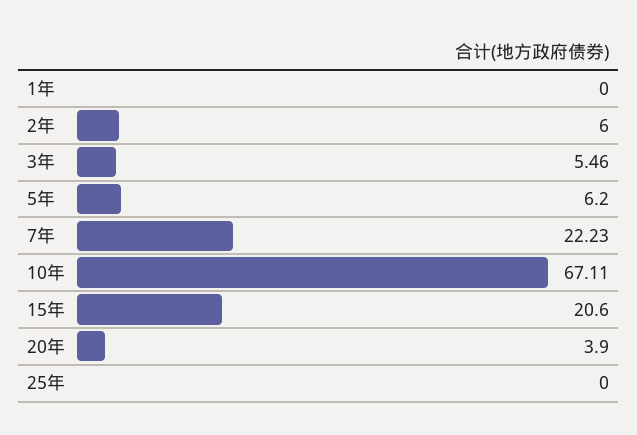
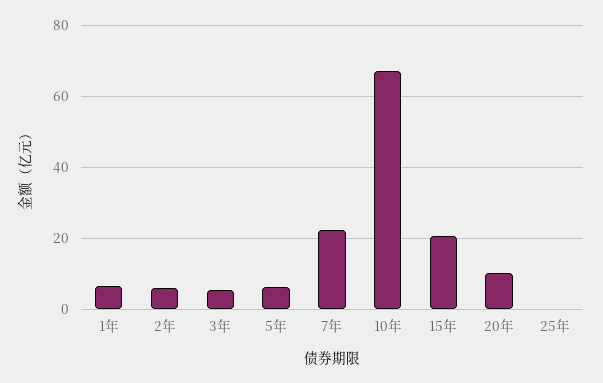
  {
-   "1年": 0,
+   "1年": 6,
    "2年": 6,
    "3年": 5.46,
    "5年": 6.2,
    "7年": 22.23,
    "10年": 67.11,
    "15年": 20.6,
-   "20年": 3.9,
+   "20年": 10,
    "25年": 0
  }

